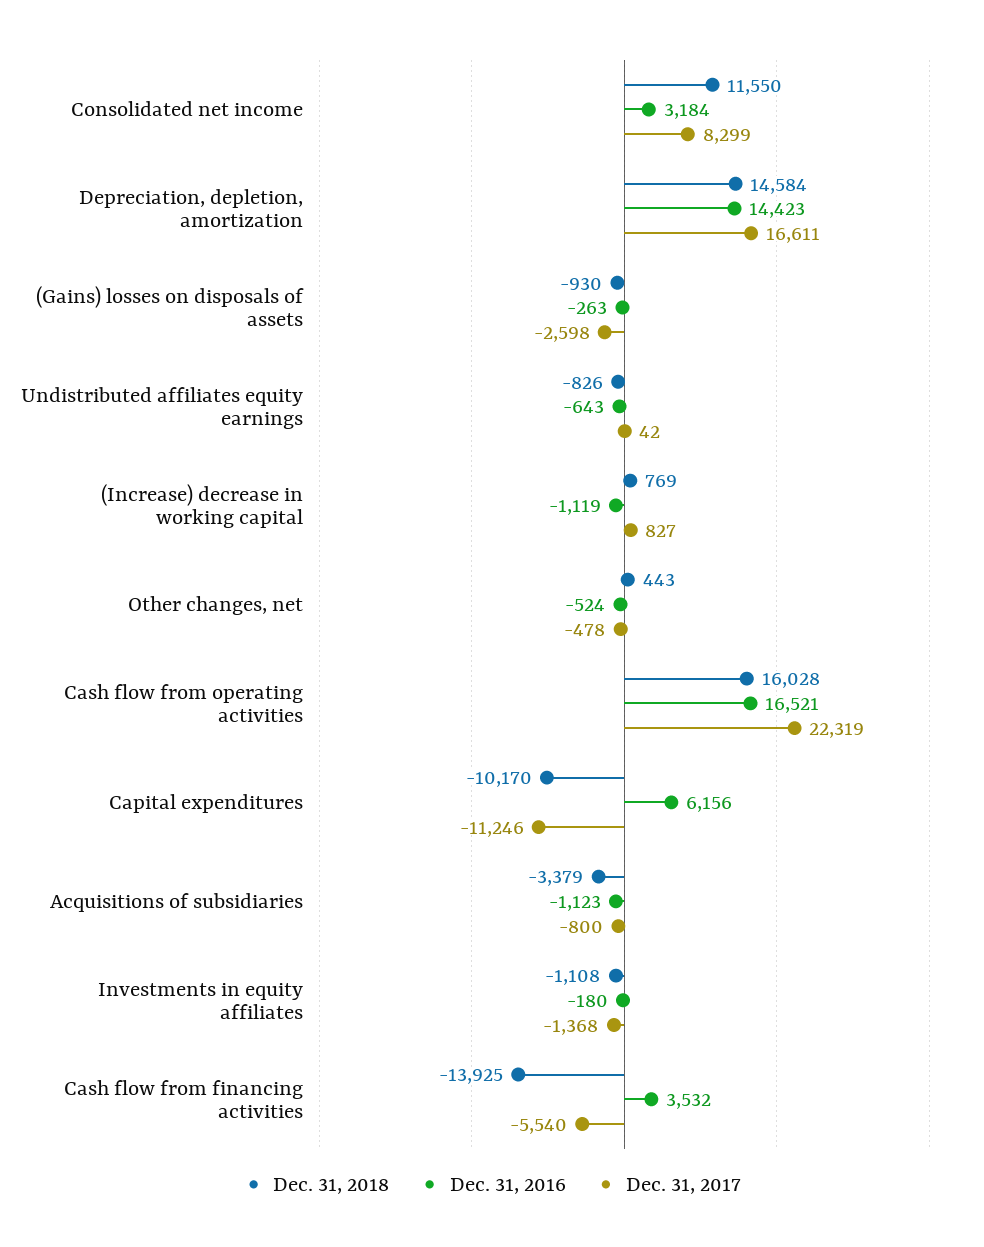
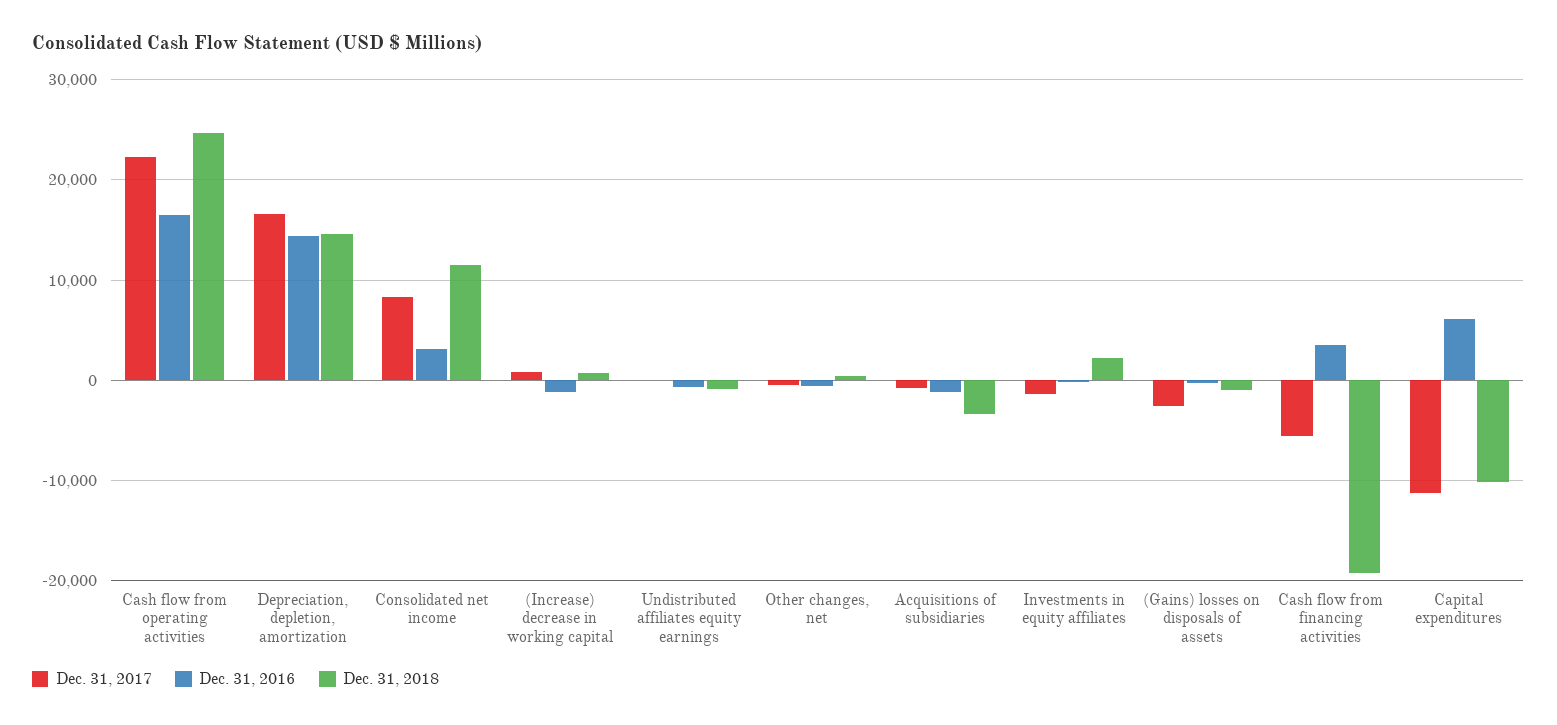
  {
    "Dec. 31, 2018": {
      "Consolidated net income": 11550,
      "Depreciation, depletion, amortization": 14584,
      "(Gains) losses on disposals of assets": -930,
      "Undistributed affiliates equity earnings": -826,
      "(Increase) decrease in working capital": 769,
      "Other changes, net": 443,
-     "Cash flow from operating activities": 16028,
+     "Cash flow from operating activities": 25000,
      "Capital expenditures": -10170,
      "Acquisitions of subsidiaries": -3379,
-     "Investments in equity affiliates": -1108,
+     "Investments in equity affiliates": 2000,
-     "Cash flow from financing activities": -13925
+     "Cash flow from financing activities": -19000
    },
    "Dec. 31, 2016": {
      "Consolidated net income": 3184,
      "Depreciation, depletion, amortization": 14423,
      "(Gains) losses on disposals of assets": -263,
      "Undistributed affiliates equity earnings": -643,
      "(Increase) decrease in working capital": -1119,
      "Other changes, net": -524,
      "Cash flow from operating activities": 16521,
      "Capital expenditures": 6156,
      "Acquisitions of subsidiaries": -1123,
      "Investments in equity affiliates": -180,
      "Cash flow from financing activities": 3532
    },
    "Dec. 31, 2017": {
      "Consolidated net income": 8299,
      "Depreciation, depletion, amortization": 16611,
      "(Gains) losses on disposals of assets": -2598,
      "Undistributed affiliates equity earnings": 42,
      "(Increase) decrease in working capital": 827,
      "Other changes, net": -478,
      "Cash flow from operating activities": 22319,
      "Capital expenditures": -11246,
      "Acquisitions of subsidiaries": -800,
      "Investments in equity affiliates": -1368,
      "Cash flow from financing activities": -5540
    }
  }

